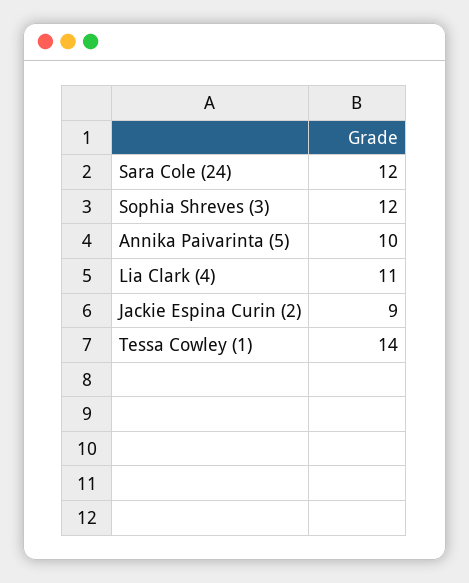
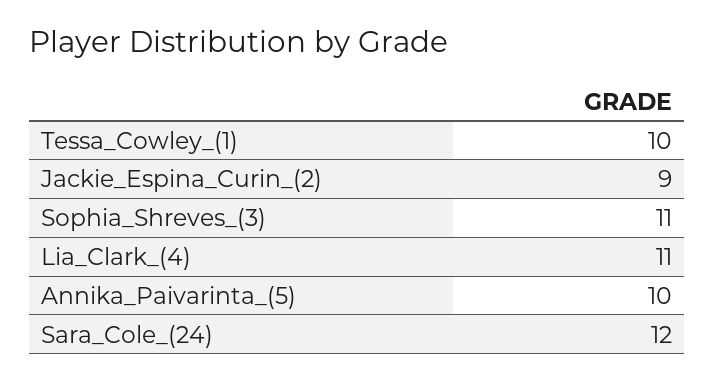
  {
    "Sara Cole (24)": 12,
-   "Sophia Shreves (3)": 12,
+   "Sophia Shreves (3)": 11,
    "Annika Paivarinta (5)": 10,
    "Lia Clark (4)": 11,
    "Jackie Espina Curin (2)": 9,
-   "Tessa Cowley (1)": 14
+   "Tessa Cowley (1)": 10
  }

